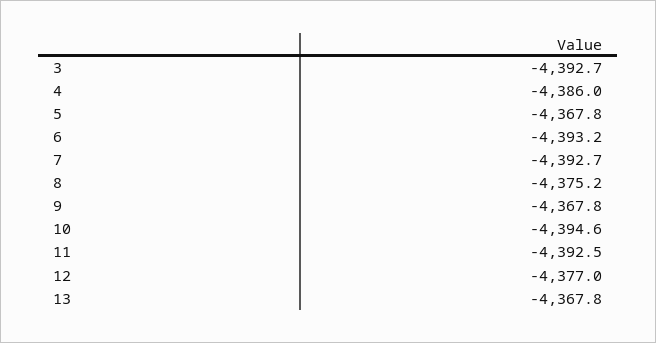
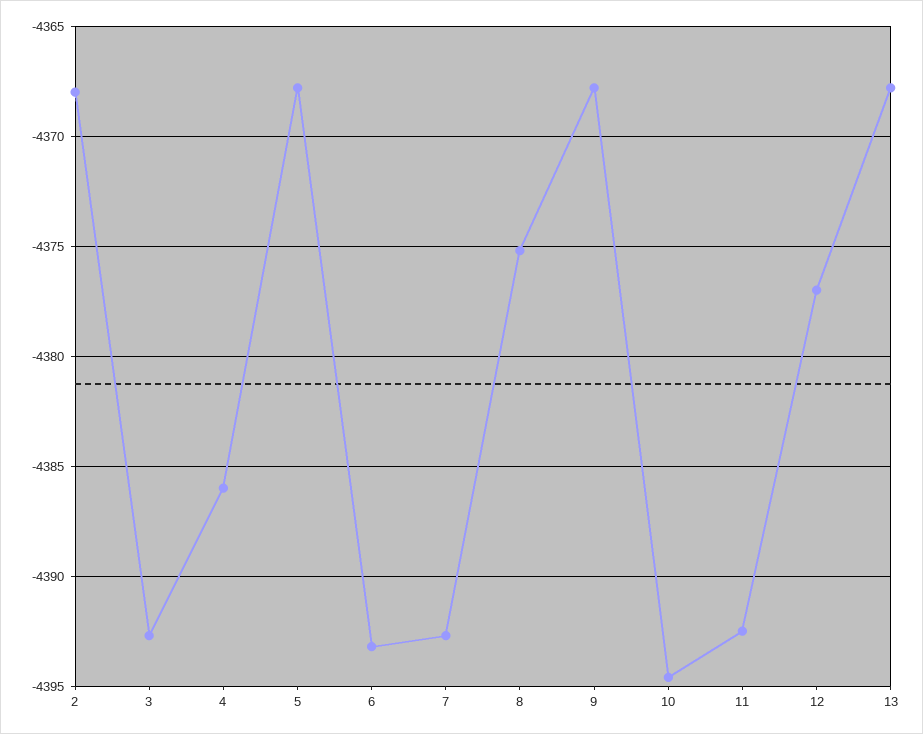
  {
    "3": -4392.7,
    "4": -4386,
    "5": -4367.8,
    "6": -4393.2,
    "7": -4392.7,
    "8": -4375.2,
    "9": -4367.8,
    "10": -4394.6,
    "11": -4392.5,
    "12": -4377,
-   "13": -4367.8
+   "13": -4367.8,
+   "2": -4368
  }

